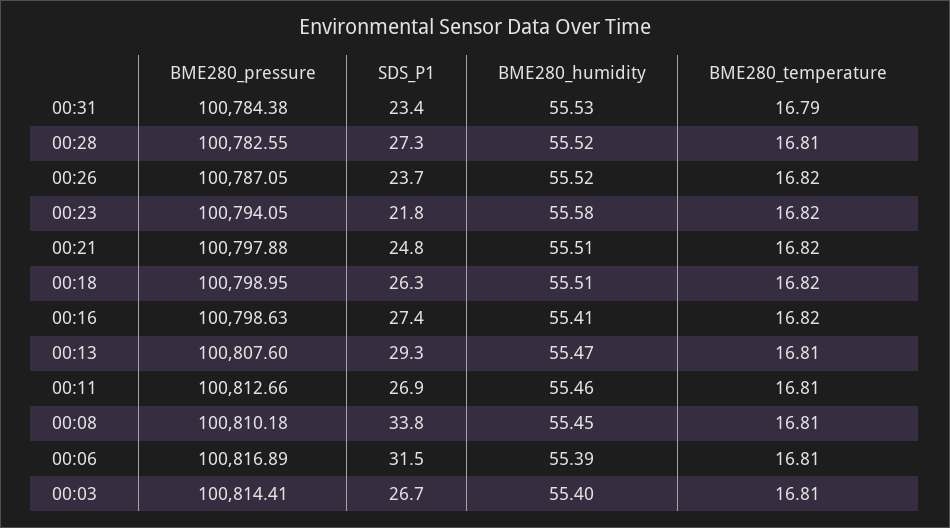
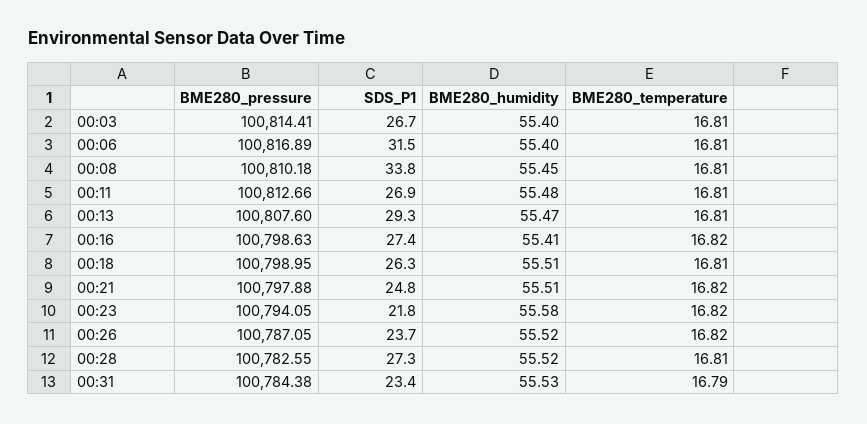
  {
    "BME280_pressure": {
      "00:31": 100784.38,
      "00:28": 100782.55,
      "00:26": 100787.05,
      "00:23": 100794.05,
      "00:21": 100797.88,
      "00:18": 100798.95,
      "00:16": 100798.63,
      "00:13": 100807.6,
      "00:11": 100812.66,
      "00:08": 100810.18,
      "00:06": 100816.89,
      "00:03": 100814.41
    },
    "SDS_P1": {
      "00:31": 23.4,
      "00:28": 27.3,
      "00:26": 23.7,
      "00:23": 21.8,
      "00:21": 24.8,
      "00:18": 26.3,
      "00:16": 27.4,
      "00:13": 29.3,
      "00:11": 26.9,
      "00:08": 33.8,
      "00:06": 31.5,
      "00:03": 26.7
    },
    "BME280_humidity": {
      "00:31": 55.53,
      "00:28": 55.52,
      "00:26": 55.52,
      "00:23": 55.58,
      "00:21": 55.51,
      "00:18": 55.51,
      "00:16": 55.41,
      "00:13": 55.47,
-     "00:11": 55.46,
+     "00:11": 55.48,
      "00:08": 55.45,
-     "00:06": 55.39,
+     "00:06": 55.4,
      "00:03": 55.4
    },
    "BME280_temperature": {
      "00:31": 16.79,
      "00:28": 16.81,
      "00:26": 16.82,
      "00:23": 16.82,
      "00:21": 16.82,
-     "00:18": 16.82,
+     "00:18": 16.81,
      "00:16": 16.82,
      "00:13": 16.81,
      "00:11": 16.81,
      "00:08": 16.81,
      "00:06": 16.81,
      "00:03": 16.81
    }
  }

